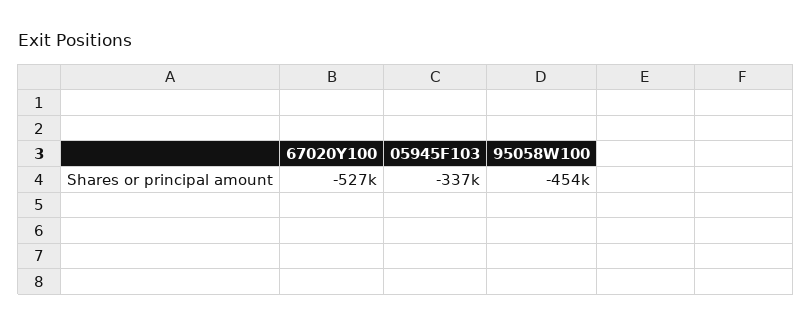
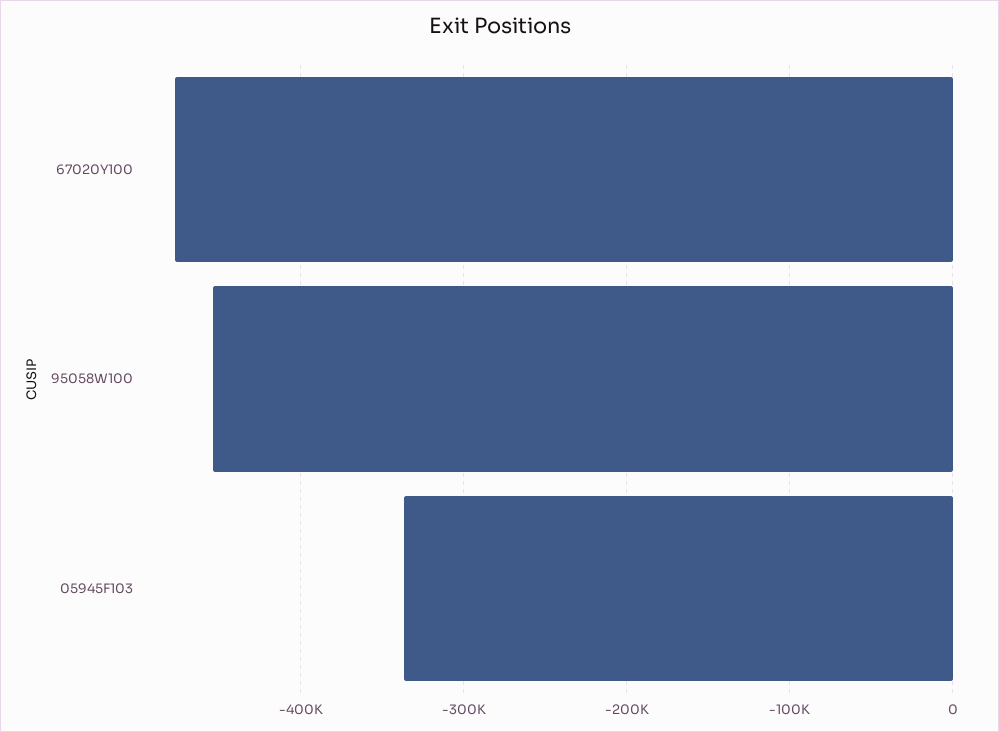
  {
-   "67020Y100": -527000,
+   "67020Y100": -480000,
    "05945F103": -337000,
    "95058W100": -454000
  }

